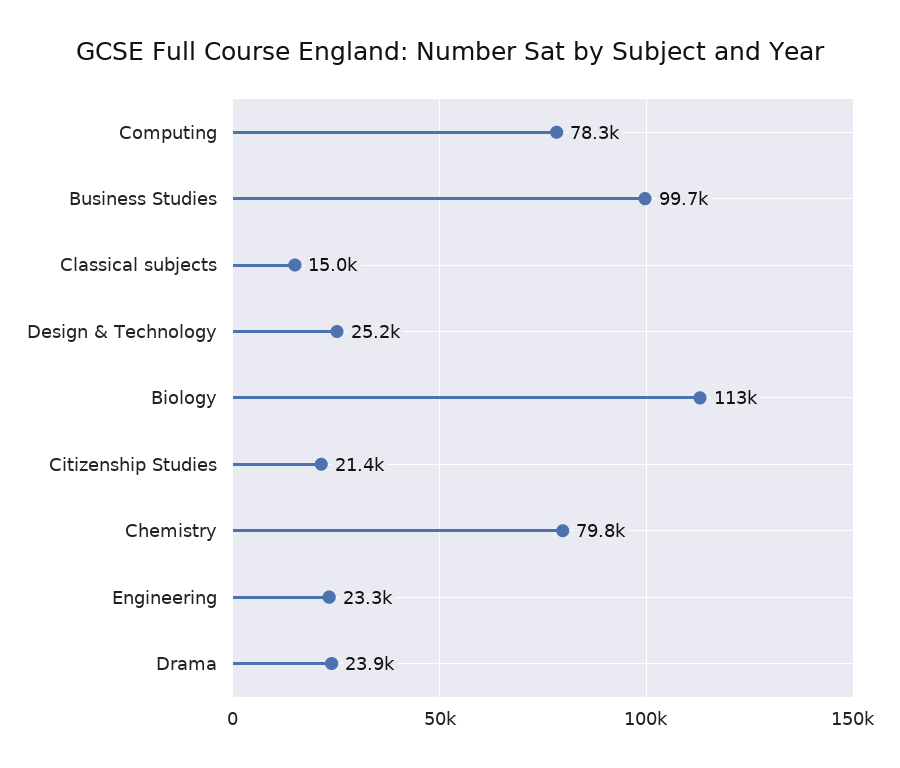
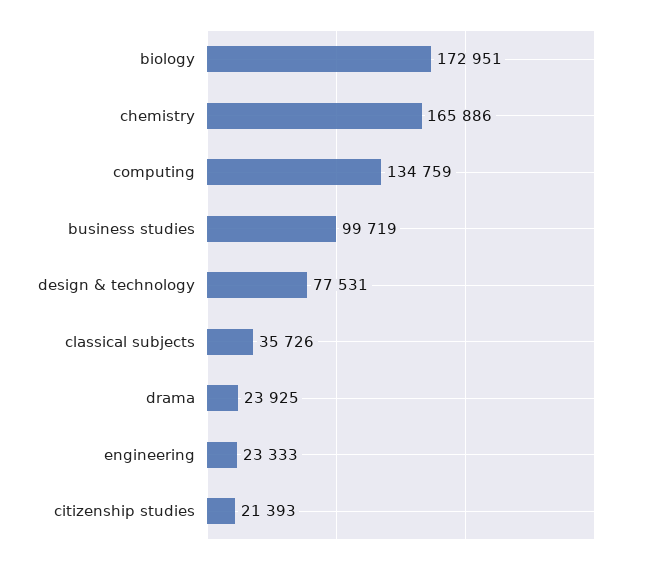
  {
-   "Computing": 78300,
+   "Computing": 134759,
    "Business Studies": 99719,
-   "Classical subjects": 15000,
+   "Classical subjects": 35726,
-   "Design & Technology": 25200,
+   "Design & Technology": 77531,
-   "Biology": 113000,
+   "Biology": 172951,
    "Citizenship Studies": 21393,
-   "Chemistry": 79800,
+   "Chemistry": 165886,
    "Engineering": 23333,
    "Drama": 23925
  }

